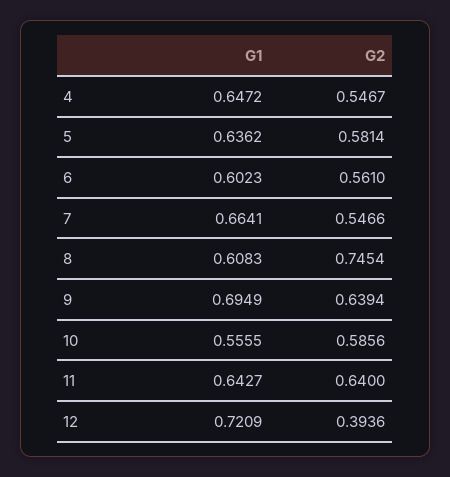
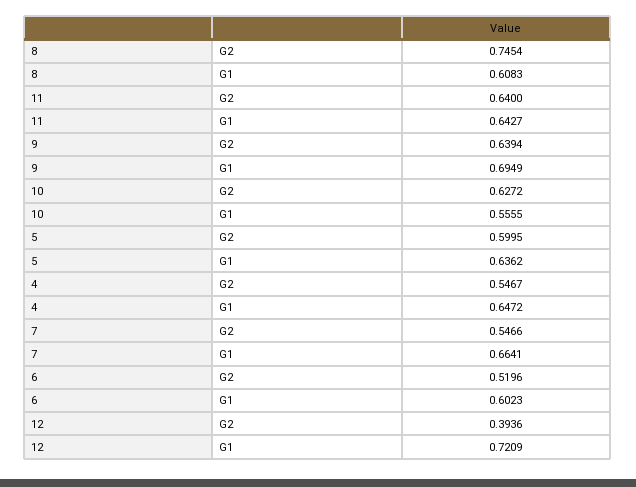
  {
    "G1": {
      "4": 0.6472,
      "5": 0.6362,
      "6": 0.6023,
      "7": 0.6641,
      "8": 0.6083,
      "9": 0.6949,
      "10": 0.5555,
      "11": 0.6427,
      "12": 0.7209
    },
    "G2": {
      "4": 0.5467,
-     "5": 0.5814,
+     "5": 0.5995,
-     "6": 0.561,
+     "6": 0.5196,
      "7": 0.5466,
      "8": 0.7454,
      "9": 0.6394,
-     "10": 0.5856,
+     "10": 0.6272,
      "11": 0.64,
      "12": 0.3936
    }
  }

